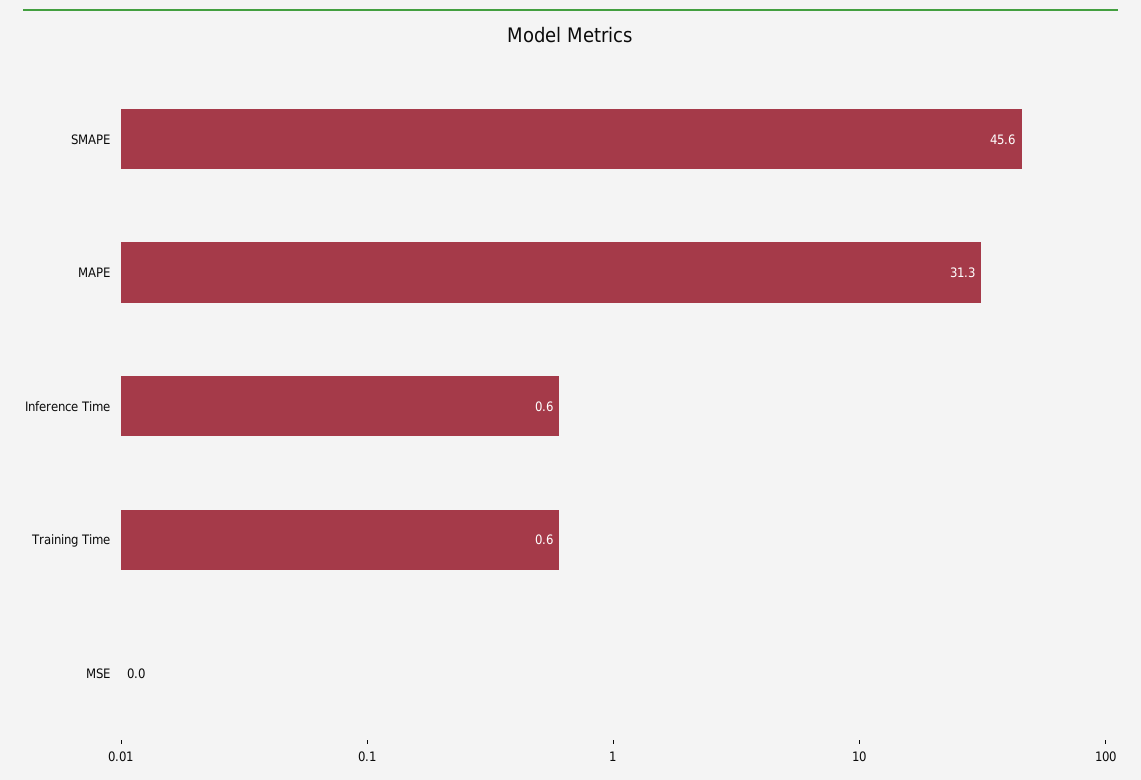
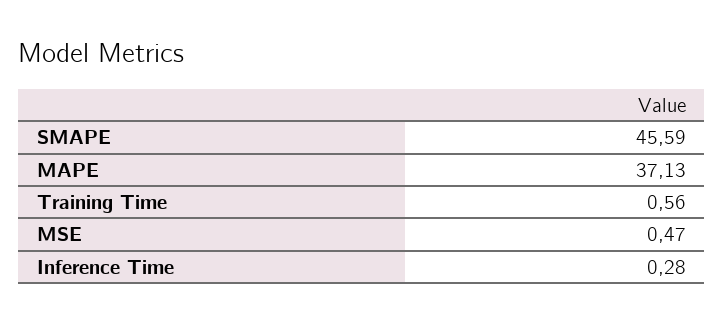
  {
    "SMAPE": 45.59,
-   "MAPE": 31.3,
+   "MAPE": 37.13,
-   "Inference Time": 0.6,
+   "Inference Time": 0.28,
    "Training Time": 0.56,
-   "MSE": 0
+   "MSE": 0.47
  }

